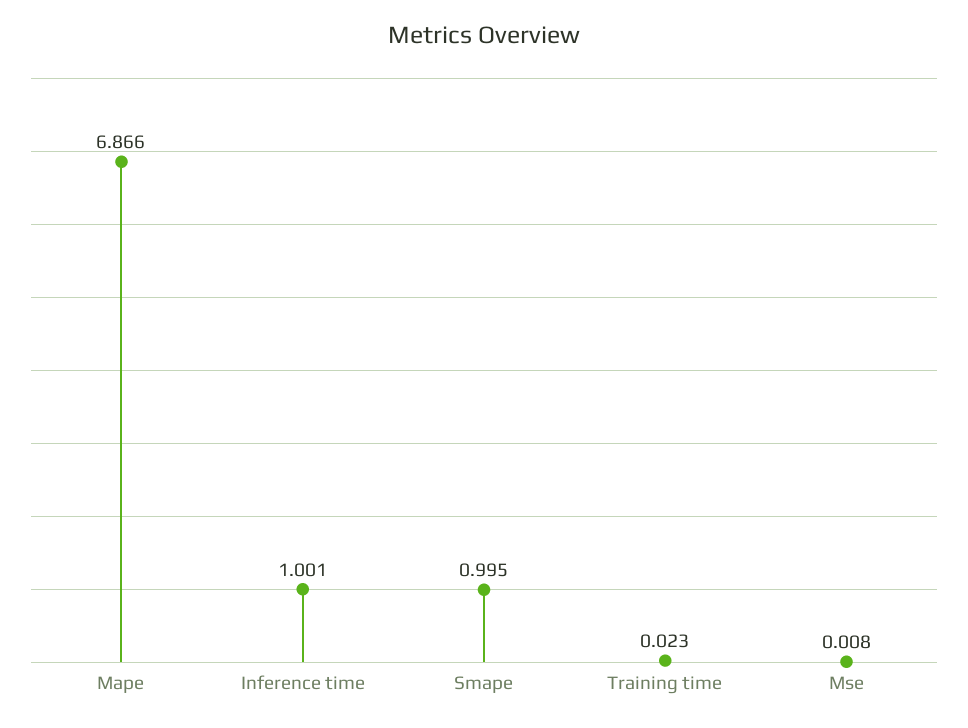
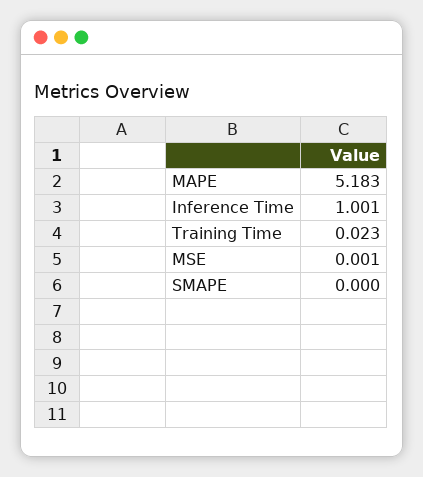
  {
-   "Mape": 6.866,
+   "Mape": 5.183,
    "Inference time": 1.001,
-   "Smape": 0.995,
+   "Smape": 0,
    "Training time": 0.023,
-   "Mse": 0.008
+   "Mse": 0.001
  }

